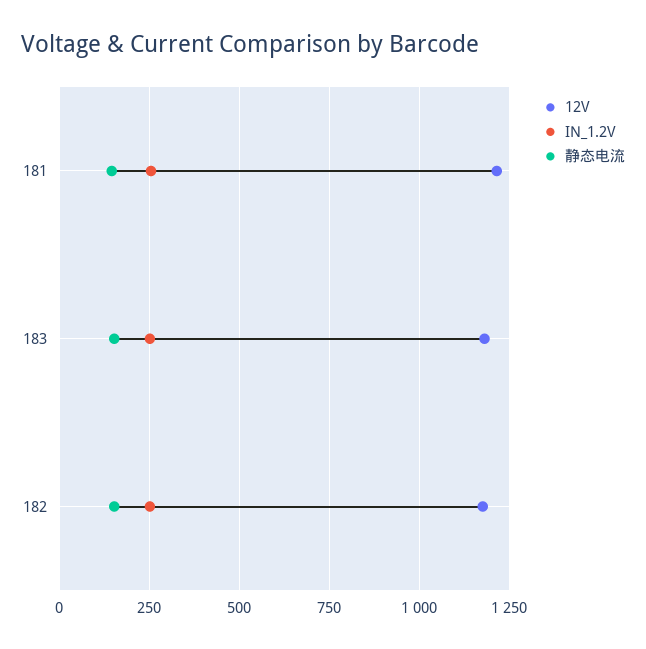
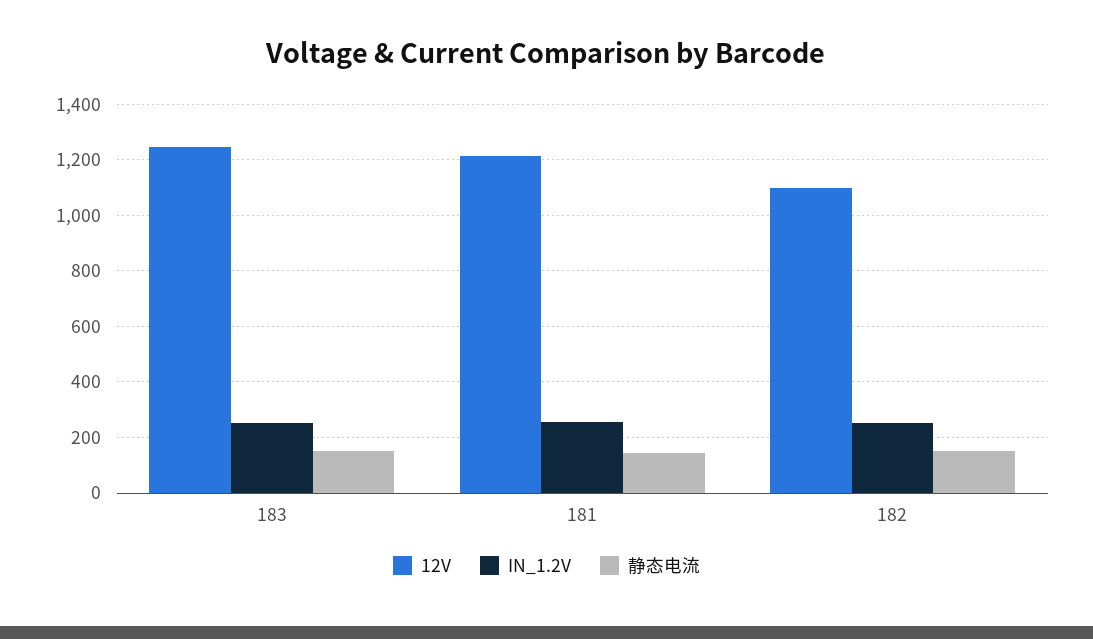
  {
    "12V": {
      "181": 1225,
-     "183": 1175,
+     "183": 1250,
-     "182": 1175
+     "182": 1100
    },
    "IN_1.2V": {
      "181": 250,
      "183": 250,
      "182": 250
    },
    "静态电流": {
      "181": 150,
      "183": 150,
      "182": 150
    }
  }

